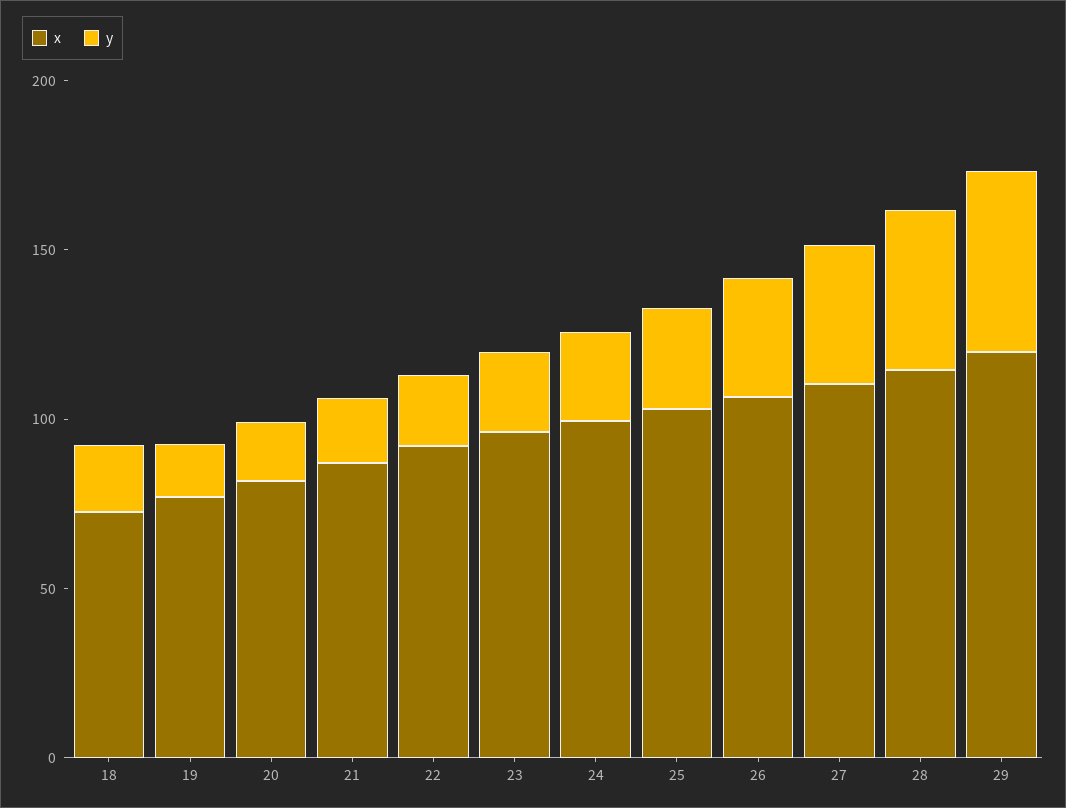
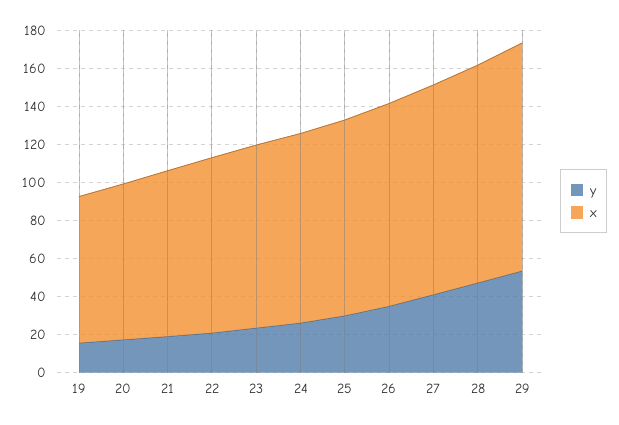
  {
    "x": {
-     "18": 70,
      "19": 75,
      "20": 80,
      "21": 85,
      "22": 90,
      "23": 95,
      "24": 100,
      "25": 105,
      "26": 105,
      "27": 110,
      "28": 115,
      "29": 120
    },
    "y": {
-     "18": 20,
      "19": 15,
      "20": 15,
      "21": 20,
      "22": 20,
      "23": 25,
      "24": 25,
      "25": 30,
      "26": 35,
      "27": 40,
      "28": 45,
      "29": 55
    }
  }

